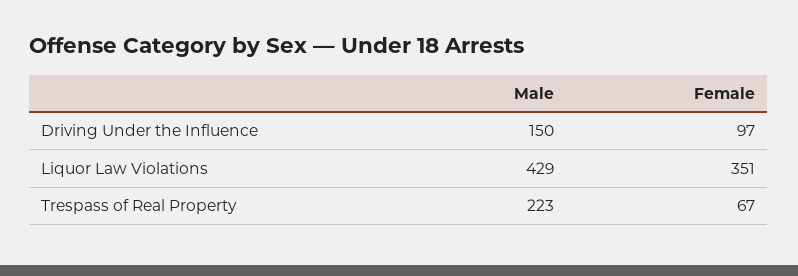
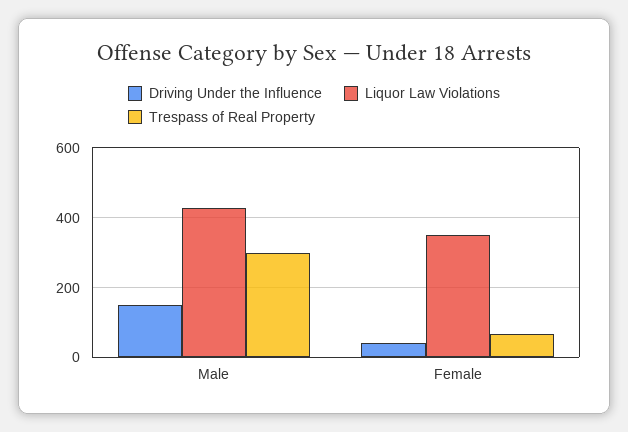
  {
    "Driving Under the Influence": {
      "Male": 150,
-     "Female": 97
+     "Female": 40
    },
    "Liquor Law Violations": {
      "Male": 429,
      "Female": 351
    },
    "Trespass of Real Property": {
-     "Male": 223,
+     "Male": 300,
      "Female": 67
    }
  }

